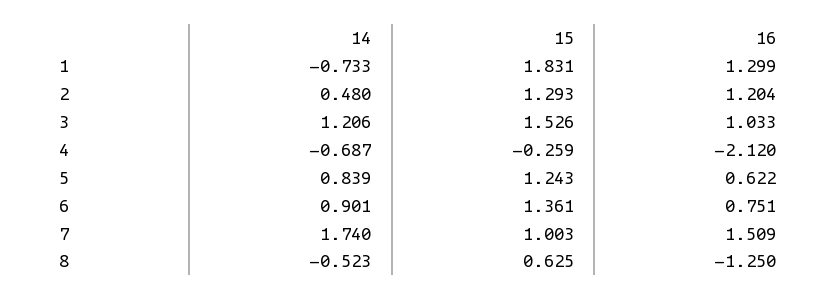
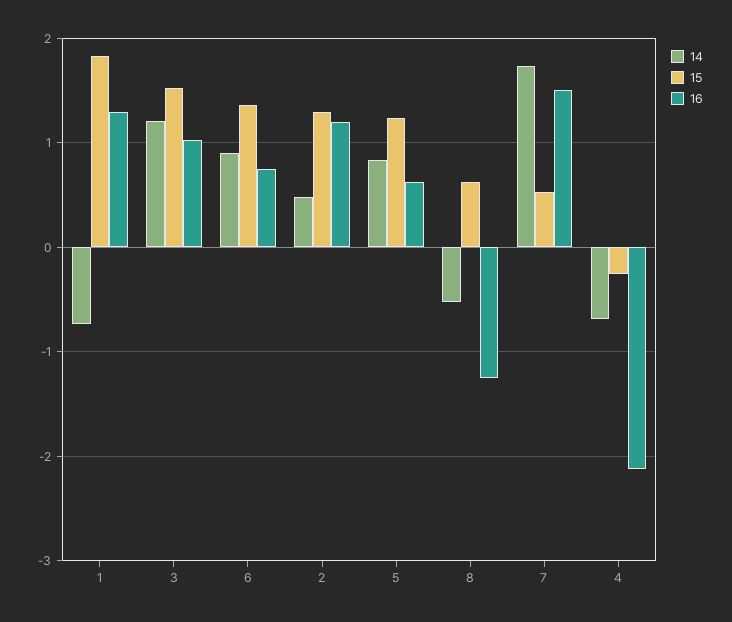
  {
    "14": {
      "1": -0.733,
      "2": 0.48,
      "3": 1.206,
      "4": -0.687,
      "5": 0.839,
      "6": 0.901,
      "7": 1.74,
      "8": -0.523
    },
    "15": {
      "1": 1.831,
      "2": 1.293,
      "3": 1.526,
      "4": -0.259,
      "5": 1.243,
      "6": 1.361,
-     "7": 1.003,
+     "7": 0.5,
      "8": 0.625
    },
    "16": {
      "1": 1.299,
      "2": 1.204,
      "3": 1.033,
      "4": -2.12,
      "5": 0.622,
      "6": 0.751,
      "7": 1.509,
      "8": -1.25
    }
  }

